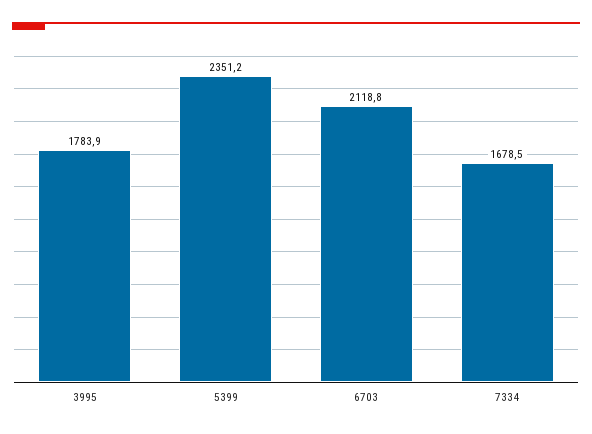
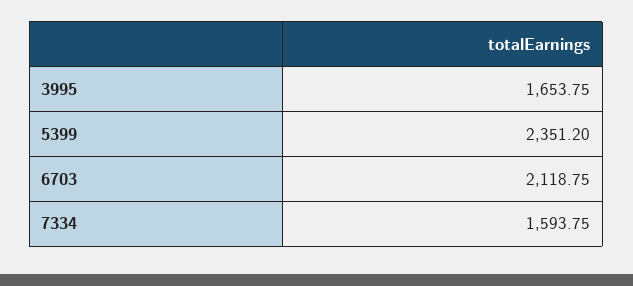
  {
-   "3995": 1783.9,
+   "3995": 1653.75,
    "5399": 2351.2,
    "6703": 2118.75,
-   "7334": 1678.5
+   "7334": 1593.75
  }

